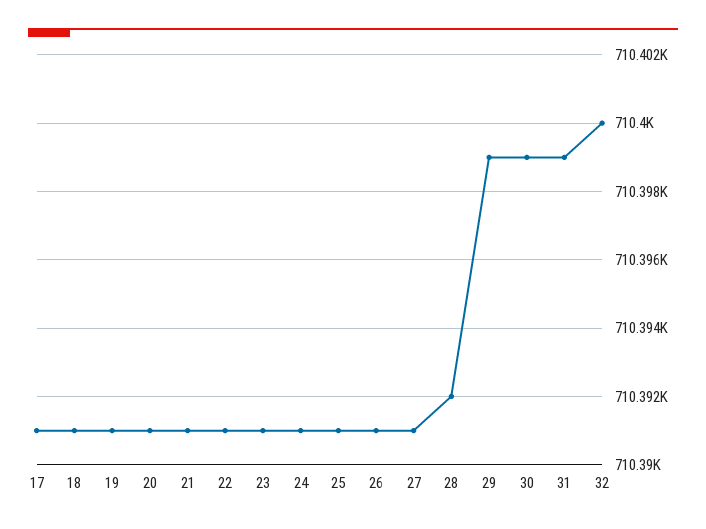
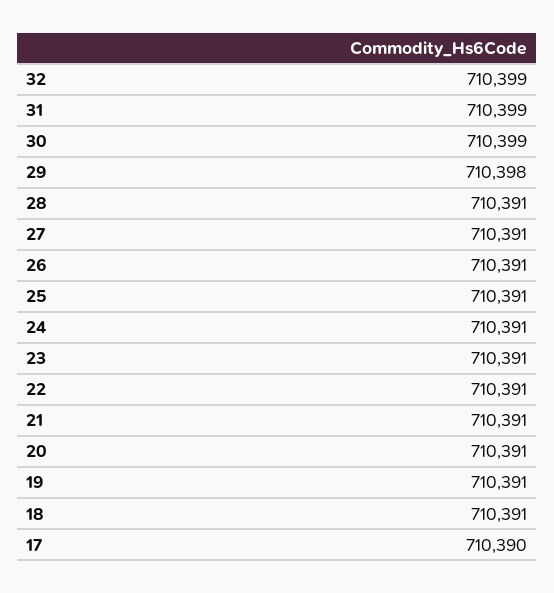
  {
-   "17": 710391,
+   "17": 710390,
    "18": 710391,
    "19": 710391,
    "20": 710391,
    "21": 710391,
    "22": 710391,
    "23": 710391,
    "24": 710391,
    "25": 710391,
    "26": 710391,
    "27": 710391,
-   "28": 710392,
+   "28": 710391,
-   "29": 710399,
+   "29": 710398,
    "30": 710399,
    "31": 710399,
-   "32": 710400
+   "32": 710399
  }

